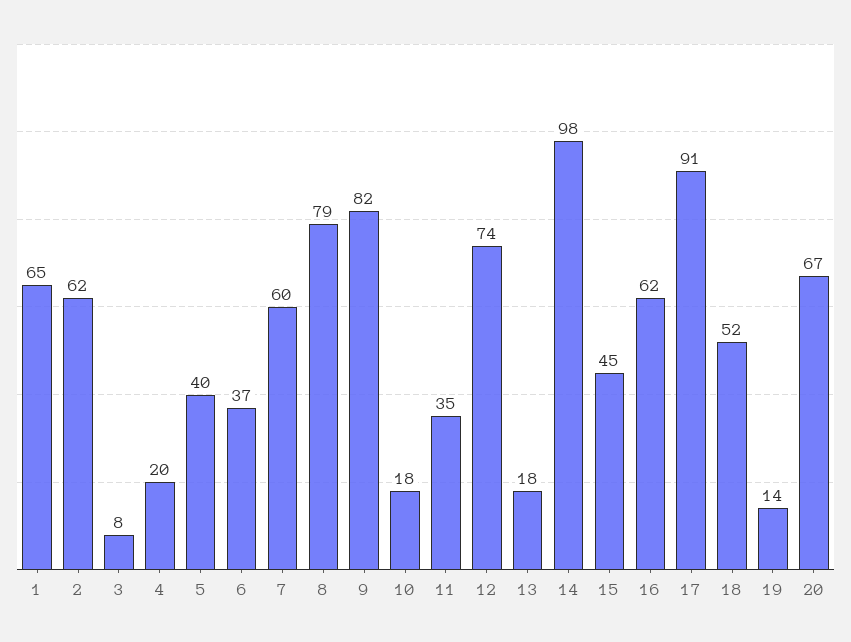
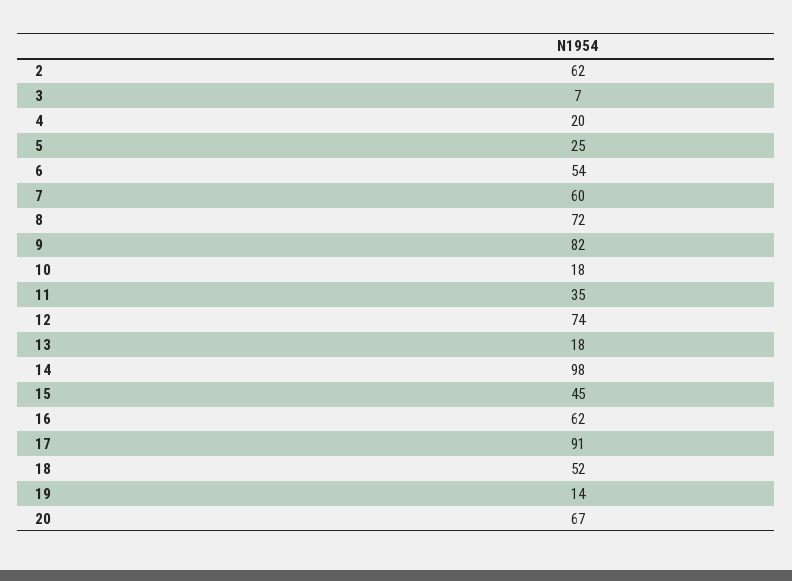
  {
-   "1": 65,
    "2": 62,
-   "3": 8,
+   "3": 7,
    "4": 20,
-   "5": 40,
+   "5": 25,
-   "6": 37,
+   "6": 54,
    "7": 60,
-   "8": 79,
+   "8": 72,
    "9": 82,
    "10": 18,
    "11": 35,
    "12": 74,
    "13": 18,
    "14": 98,
    "15": 45,
    "16": 62,
    "17": 91,
    "18": 52,
    "19": 14,
    "20": 67
  }

